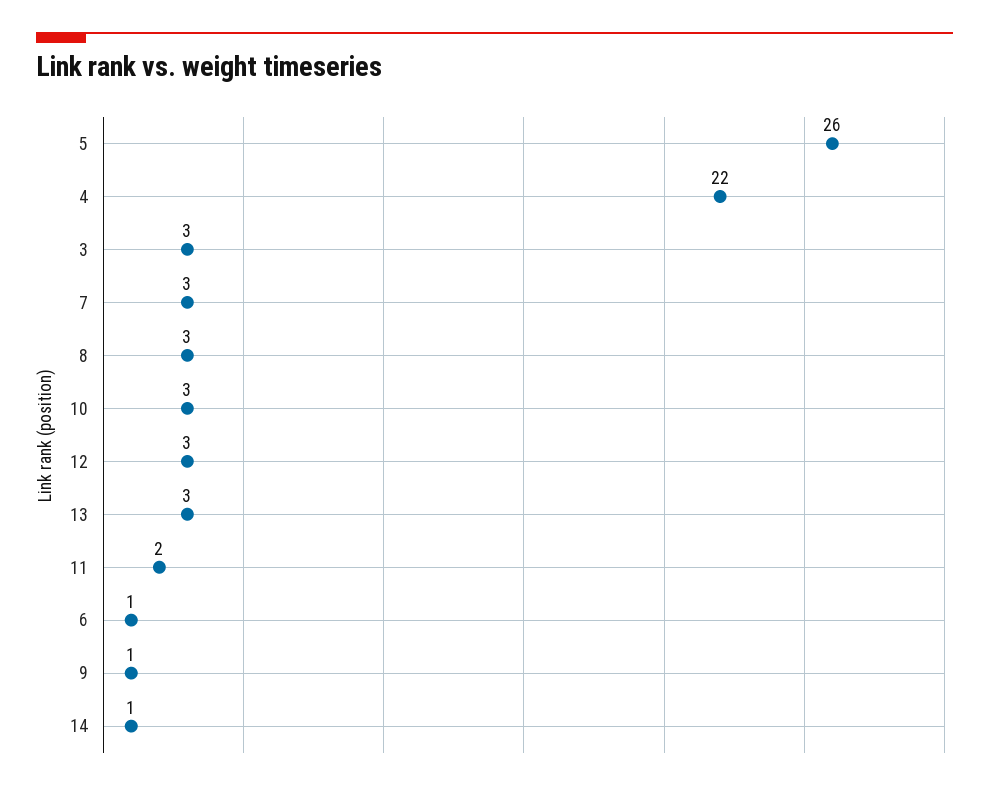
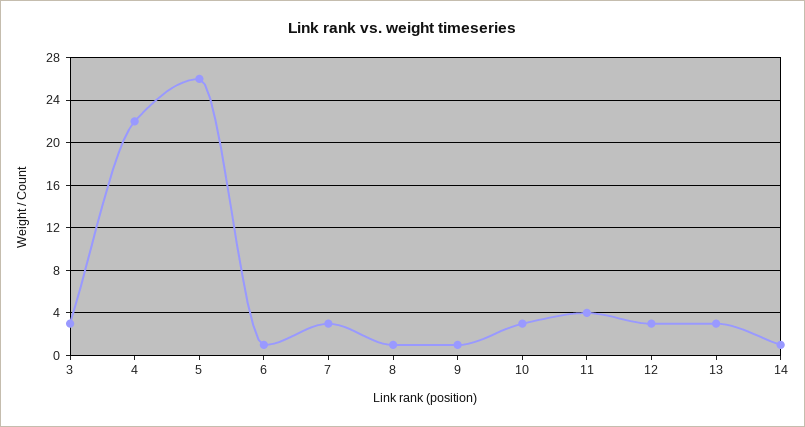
  {
    "5": 26,
    "4": 22,
    "3": 3,
    "7": 3,
-   "8": 3,
+   "8": 1,
    "10": 3,
    "12": 3,
    "13": 3,
-   "11": 2,
+   "11": 4,
    "6": 1,
    "9": 1,
    "14": 1
  }

